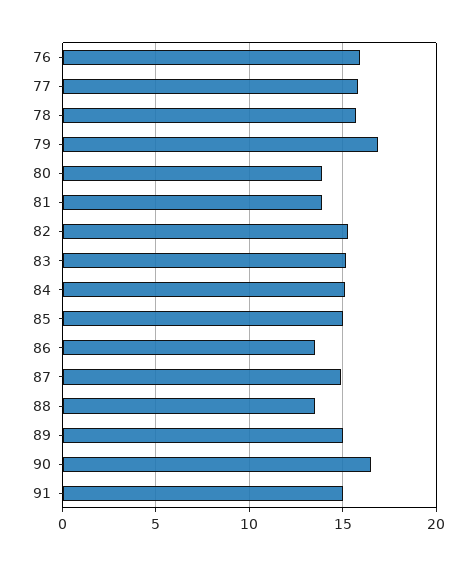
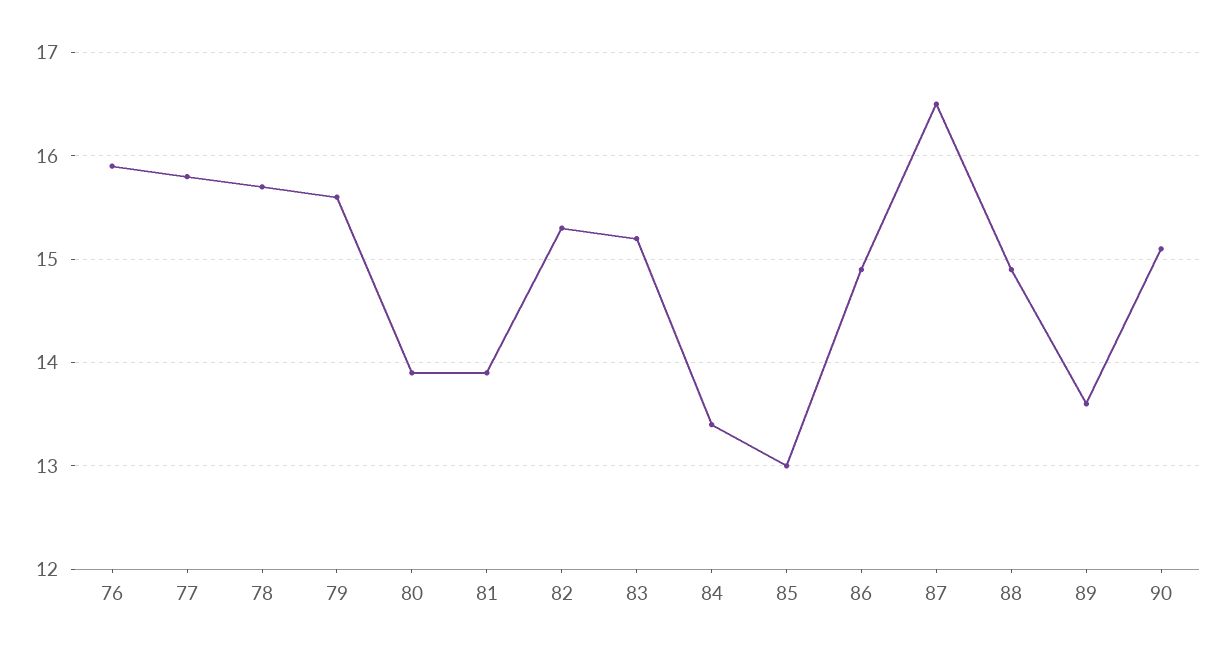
  {
    "76": 15.9,
    "77": 15.8,
    "78": 15.7,
-   "79": 17,
+   "79": 15.6,
    "80": 13.9,
    "81": 13.9,
    "82": 15.3,
    "83": 15.2,
-   "84": 15,
+   "84": 13.4,
-   "85": 15,
+   "85": 13,
-   "86": 13.5,
+   "86": 14.9,
-   "87": 15,
+   "87": 16.5,
-   "88": 13.5,
+   "88": 14.9,
-   "89": 15,
+   "89": 13.6,
-   "90": 16.5,
+   "90": 15.1
-   "91": 15
  }

